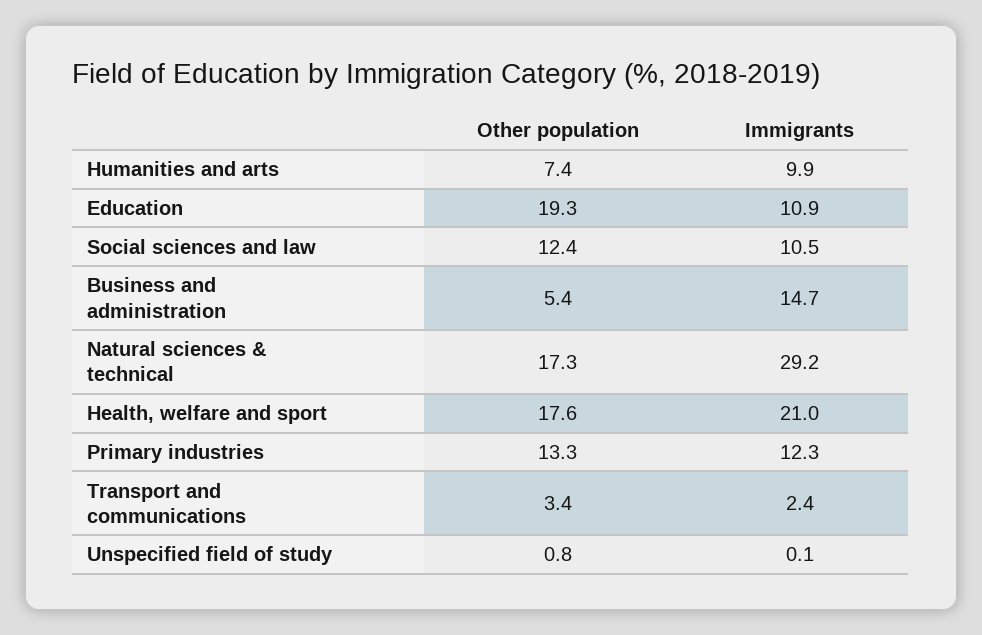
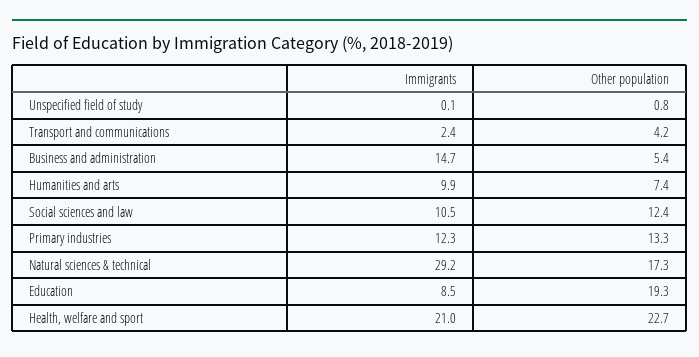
  {
    "Other population": {
      "Humanities and arts": 7.4,
      "Education": 19.3,
      "Social sciences and law": 12.4,
      "Business and administration": 5.4,
      "Natural sciences & technical": 17.3,
-     "Health, welfare and sport": 17.6,
+     "Health, welfare and sport": 22.7,
      "Primary industries": 13.3,
-     "Transport and communications": 3.4,
+     "Transport and communications": 4.2,
      "Unspecified field of study": 0.8
    },
    "Immigrants": {
      "Humanities and arts": 9.9,
-     "Education": 10.9,
+     "Education": 8.5,
      "Social sciences and law": 10.5,
      "Business and administration": 14.7,
      "Natural sciences & technical": 29.2,
      "Health, welfare and sport": 21,
      "Primary industries": 12.3,
      "Transport and communications": 2.4,
      "Unspecified field of study": 0.1
    }
  }

